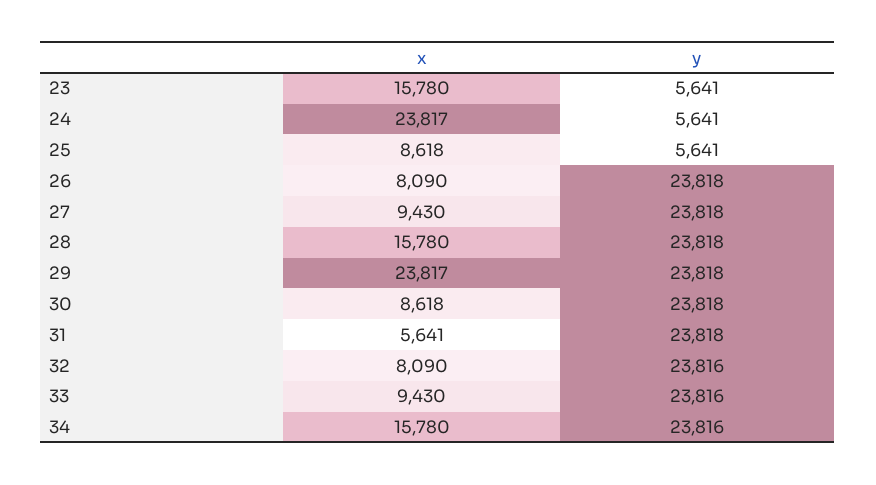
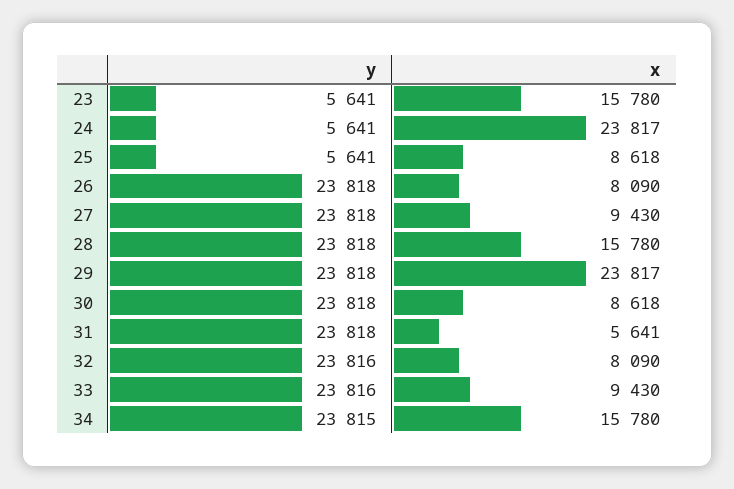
  {
    "x": {
      "23": 15780,
      "24": 23817,
      "25": 8618,
      "26": 8090,
      "27": 9430,
      "28": 15780,
      "29": 23817,
      "30": 8618,
      "31": 5641,
      "32": 8090,
      "33": 9430,
      "34": 15780
    },
    "y": {
      "23": 5641,
      "24": 5641,
      "25": 5641,
      "26": 23818,
      "27": 23818,
      "28": 23818,
      "29": 23818,
      "30": 23818,
      "31": 23818,
      "32": 23816,
      "33": 23816,
-     "34": 23816
+     "34": 23815
    }
  }

